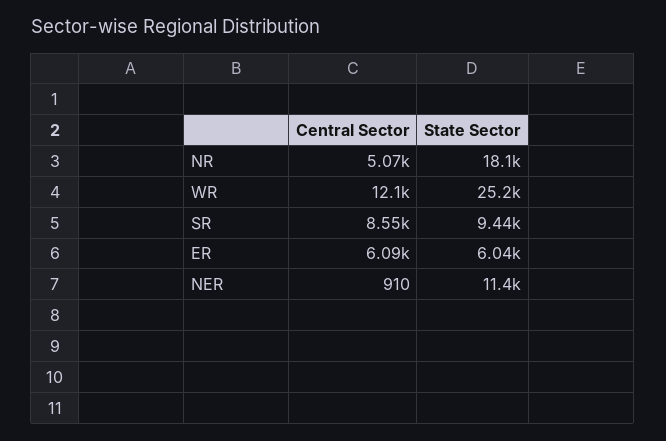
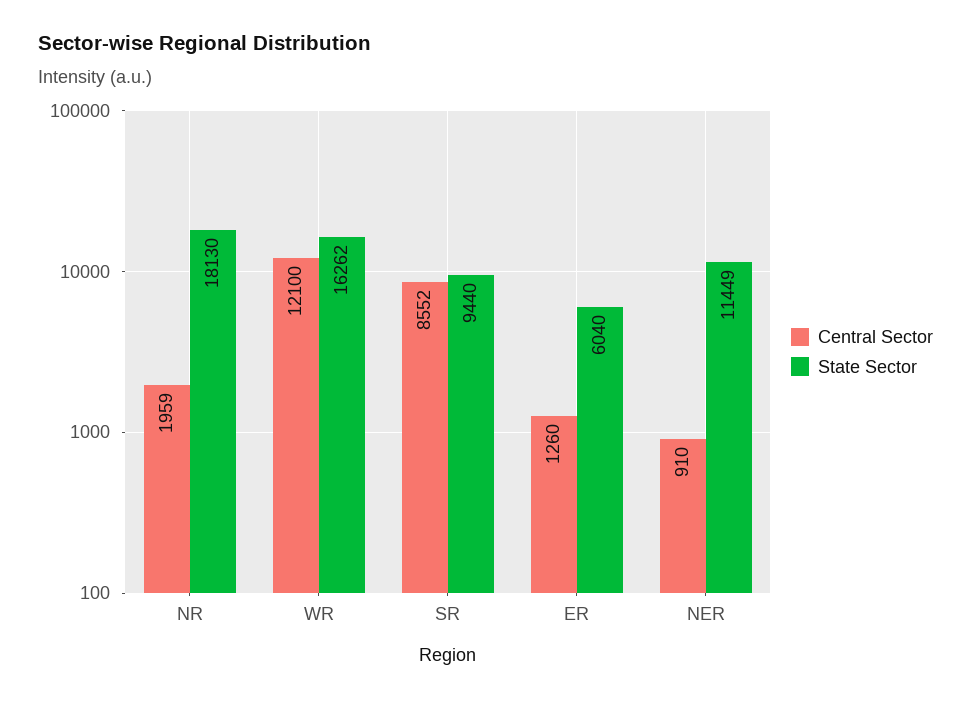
  {
    "Central Sector": {
-     "NR": 5070,
+     "NR": 1959,
      "WR": 12100,
      "SR": 8552,
-     "ER": 6090,
+     "ER": 1260,
      "NER": 910
    },
    "State Sector": {
      "NR": 18130,
-     "WR": 25200,
+     "WR": 16262,
      "SR": 9440,
      "ER": 6040,
      "NER": 11449
    }
  }

